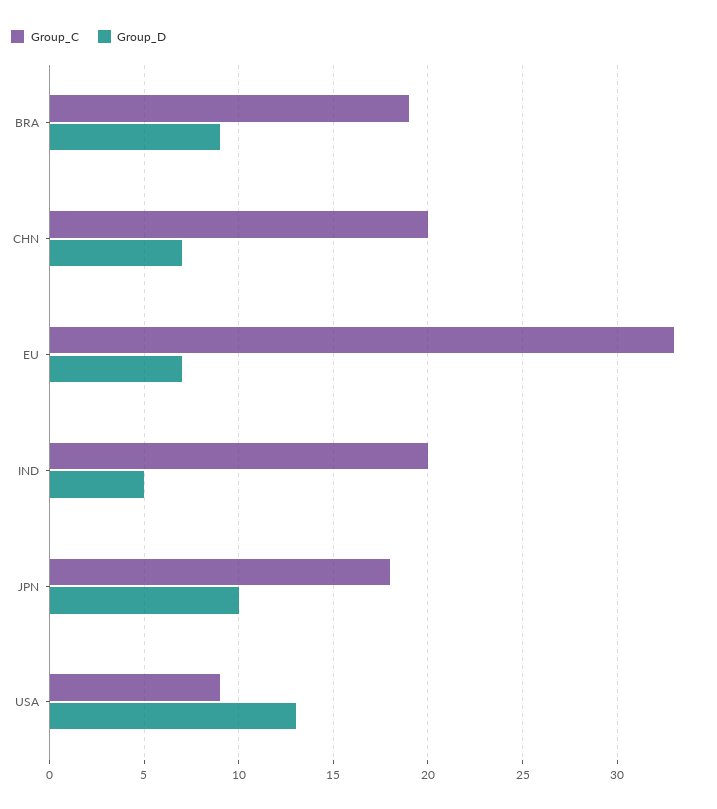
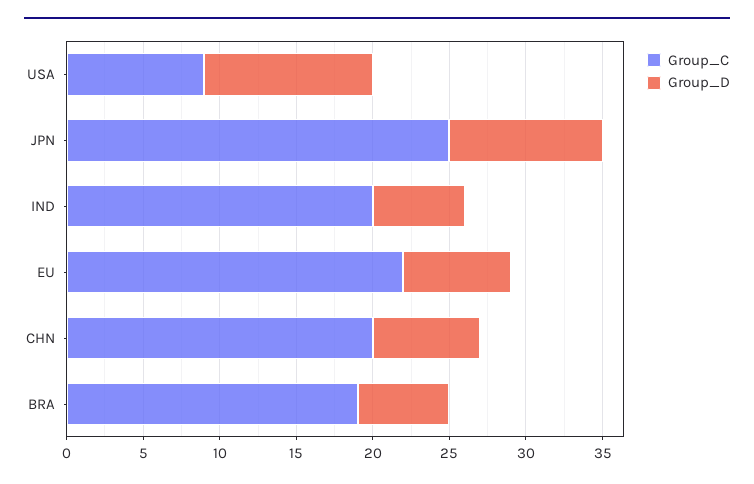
  {
    "Group_C": {
      "BRA": 19,
      "CHN": 20,
-     "EU": 33,
+     "EU": 22,
      "IND": 20,
-     "JPN": 18,
+     "JPN": 25,
      "USA": 9
    },
    "Group_D": {
-     "BRA": 9,
+     "BRA": 6,
      "CHN": 7,
      "EU": 7,
-     "IND": 5,
+     "IND": 6,
      "JPN": 10,
-     "USA": 13
+     "USA": 11
    }
  }

